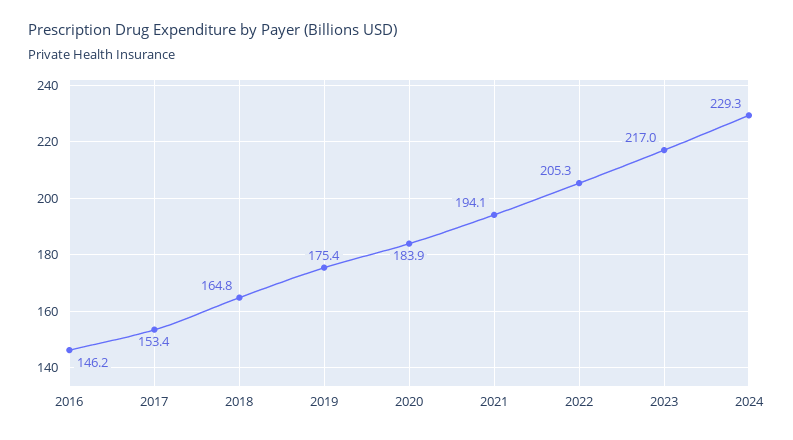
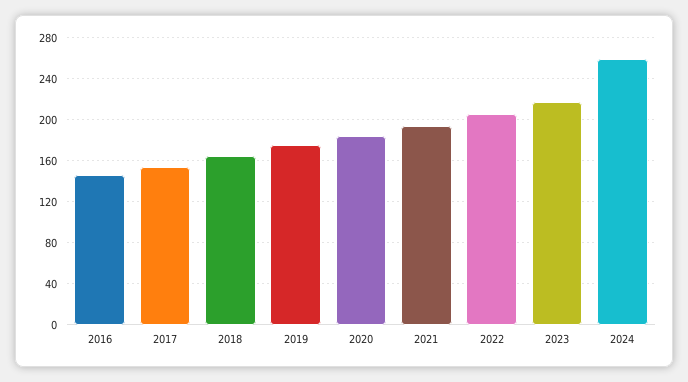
  {
    "2016": 146.2,
    "2017": 153.4,
    "2018": 164.8,
    "2019": 175.4,
    "2020": 183.9,
    "2021": 194.1,
    "2022": 205.3,
    "2023": 217,
-   "2024": 229.3
+   "2024": 260
  }

